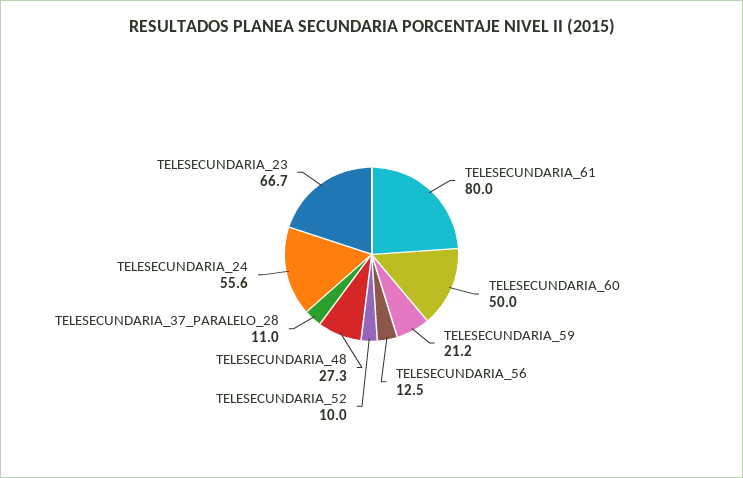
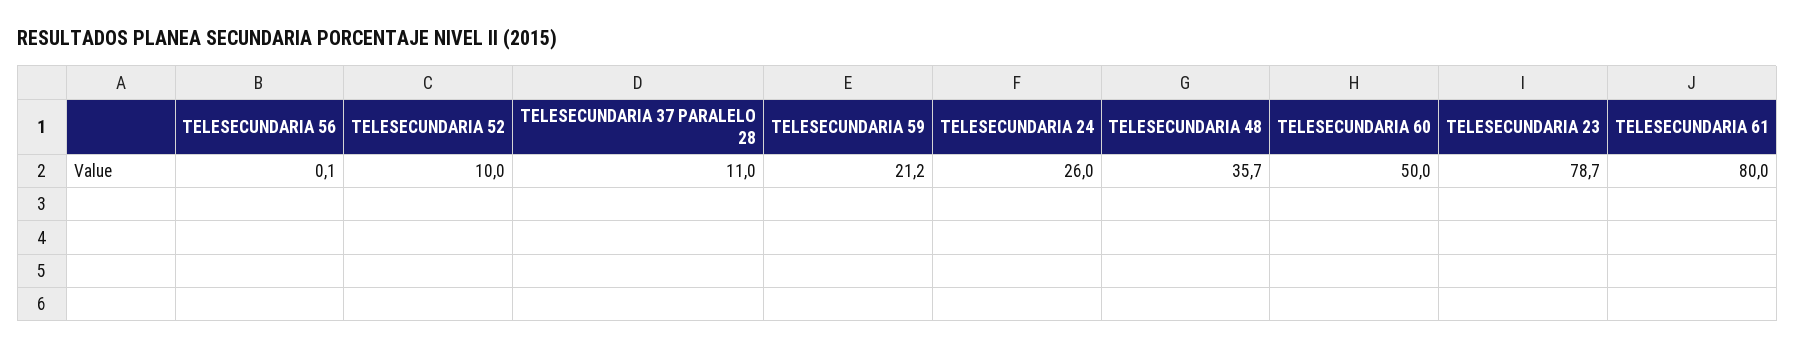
  {
    "TELESECUNDARIA_61": 80,
    "TELESECUNDARIA_60": 50,
    "TELESECUNDARIA_59": 21.2,
-   "TELESECUNDARIA_56": 12.5,
+   "TELESECUNDARIA_56": 0.1,
    "TELESECUNDARIA_52": 10,
-   "TELESECUNDARIA_48": 27.3,
+   "TELESECUNDARIA_48": 35.7,
    "TELESECUNDARIA_37_PARALELO_28": 11,
-   "TELESECUNDARIA_24": 55.6,
+   "TELESECUNDARIA_24": 26,
-   "TELESECUNDARIA_23": 66.7
+   "TELESECUNDARIA_23": 78.7
  }

